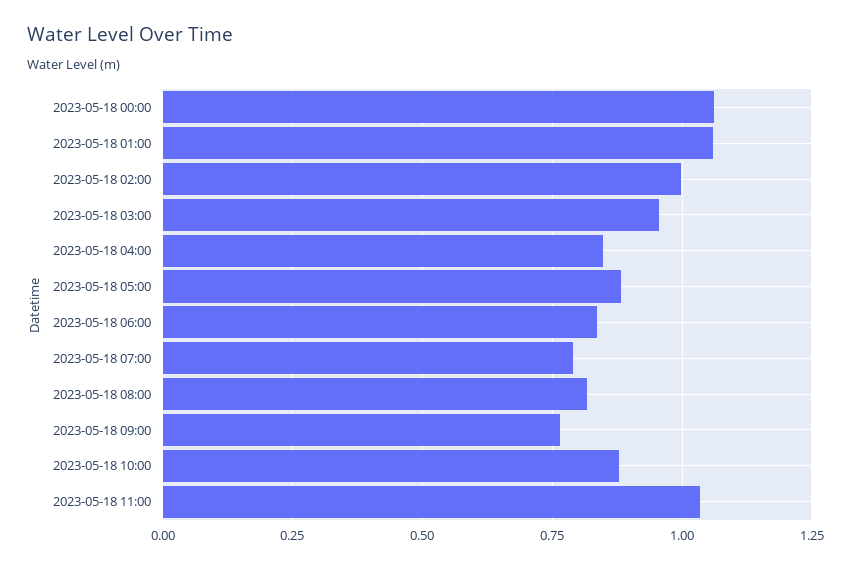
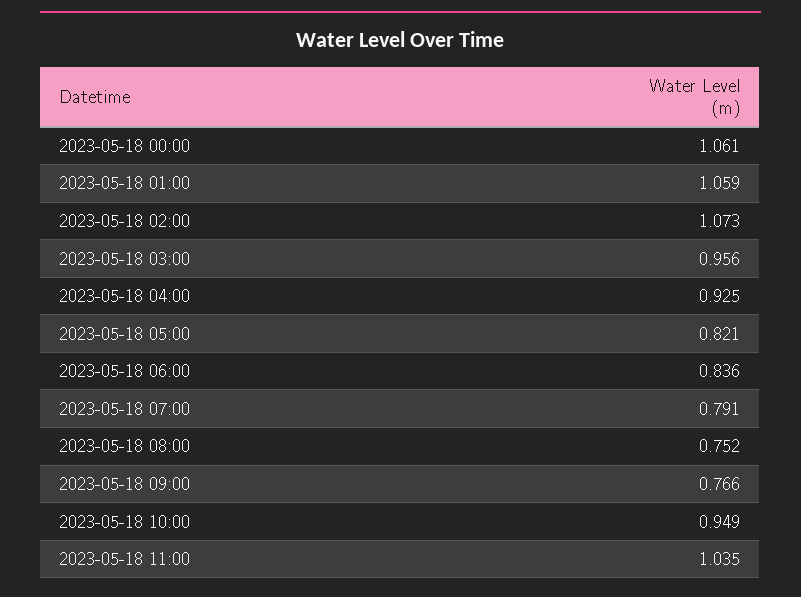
  {
    "2023-05-18 00:00": 1.061,
    "2023-05-18 01:00": 1.059,
-   "2023-05-18 02:00": 1,
+   "2023-05-18 02:00": 1.073,
    "2023-05-18 03:00": 0.956,
-   "2023-05-18 04:00": 0.85,
+   "2023-05-18 04:00": 0.925,
-   "2023-05-18 05:00": 0.875,
+   "2023-05-18 05:00": 0.821,
    "2023-05-18 06:00": 0.836,
    "2023-05-18 07:00": 0.791,
-   "2023-05-18 08:00": 0.825,
+   "2023-05-18 08:00": 0.752,
    "2023-05-18 09:00": 0.766,
-   "2023-05-18 10:00": 0.875,
+   "2023-05-18 10:00": 0.949,
    "2023-05-18 11:00": 1.035
  }

